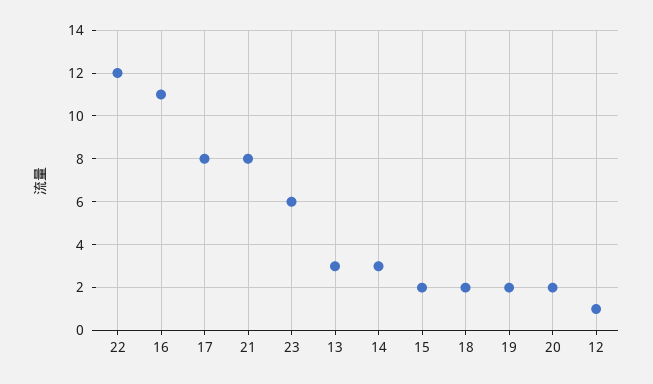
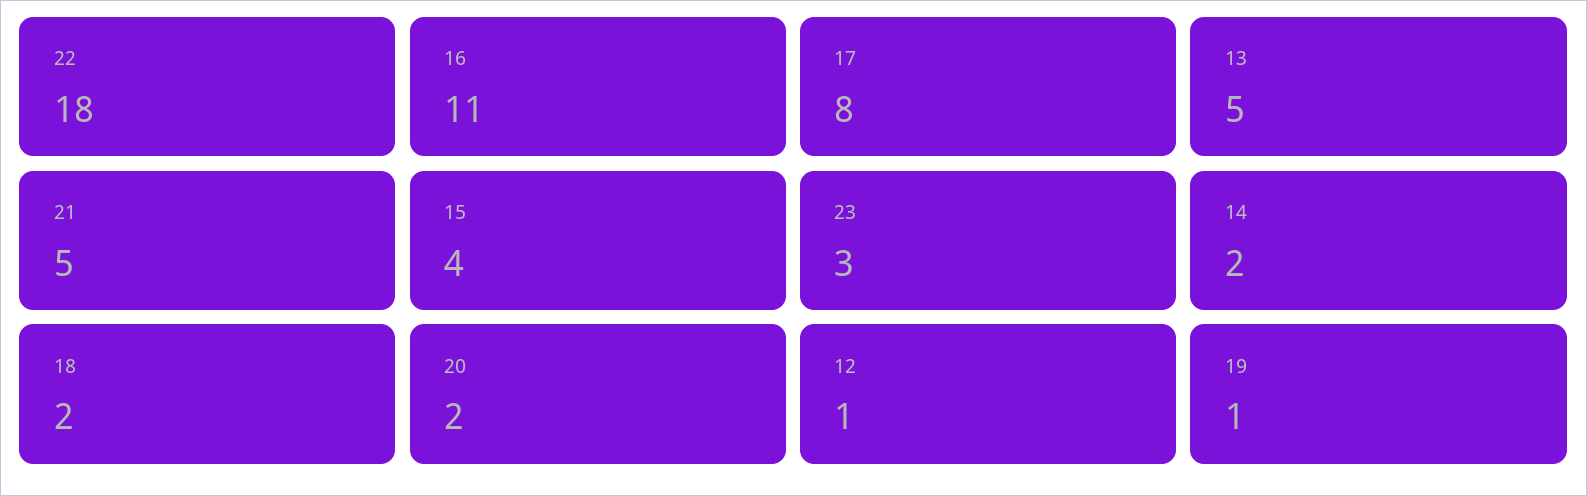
  {
-   "22": 12,
+   "22": 18,
    "16": 11,
    "17": 8,
-   "21": 8,
+   "21": 5,
-   "23": 6,
+   "23": 3,
-   "13": 3,
+   "13": 5,
-   "14": 3,
+   "14": 2,
-   "15": 2,
+   "15": 4,
    "18": 2,
-   "19": 2,
+   "19": 1,
    "20": 2,
    "12": 1
  }

